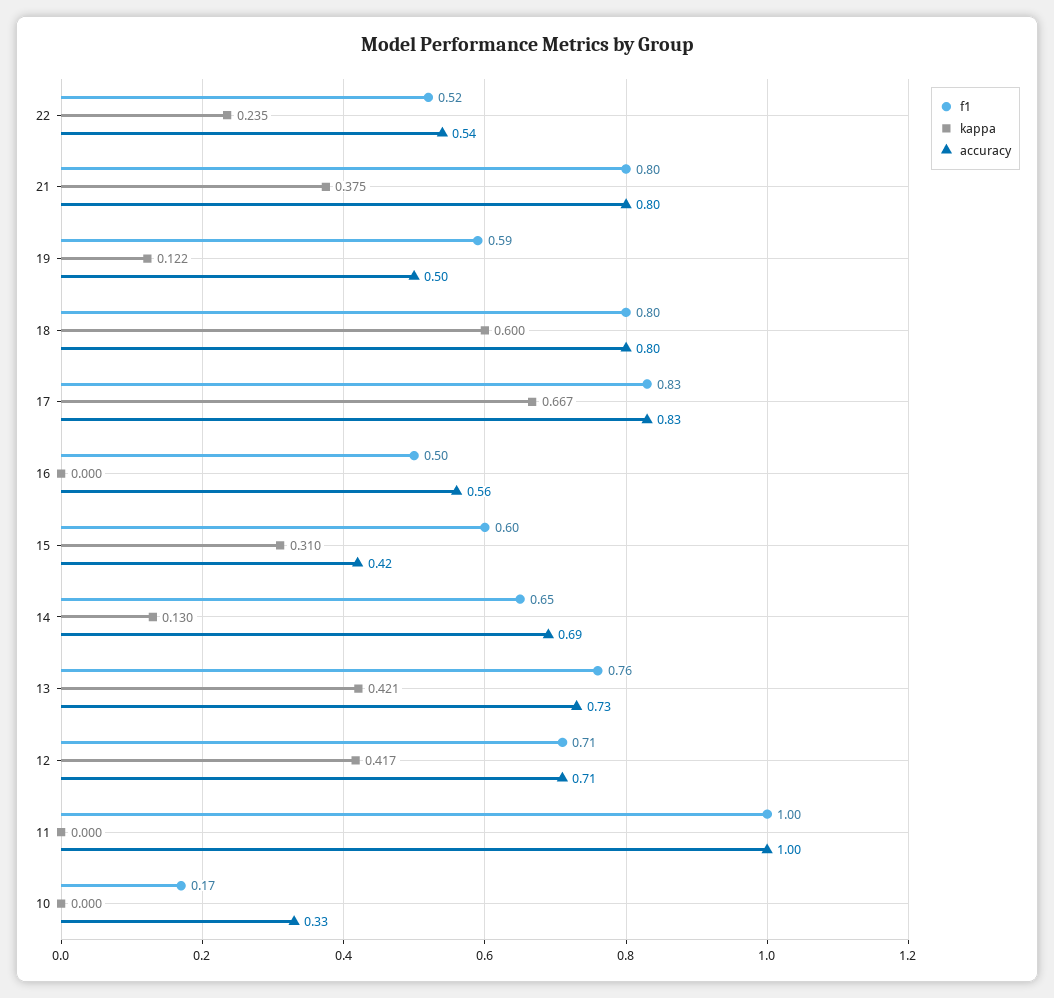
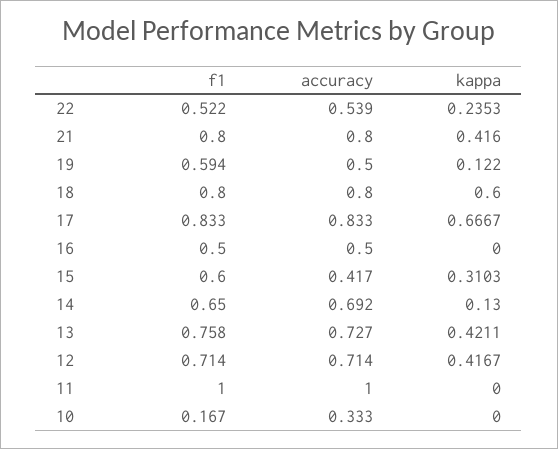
  {
    "f1": {
      "22": 0.522,
      "21": 0.8,
      "19": 0.594,
      "18": 0.8,
      "17": 0.833,
      "16": 0.5,
      "15": 0.6,
      "14": 0.65,
      "13": 0.758,
      "12": 0.714,
      "11": 1,
      "10": 0.167
    },
    "kappa": {
      "22": 0.2353,
-     "21": 0.375,
+     "21": 0.416,
      "19": 0.122,
      "18": 0.6,
      "17": 0.6667,
      "16": 0,
      "15": 0.3103,
      "14": 0.13,
      "13": 0.4211,
      "12": 0.4167,
      "11": 0,
      "10": 0
    },
    "accuracy": {
      "22": 0.539,
      "21": 0.8,
      "19": 0.5,
      "18": 0.8,
      "17": 0.833,
-     "16": 0.56,
+     "16": 0.5,
      "15": 0.417,
      "14": 0.692,
      "13": 0.727,
      "12": 0.714,
      "11": 1,
      "10": 0.333
    }
  }

